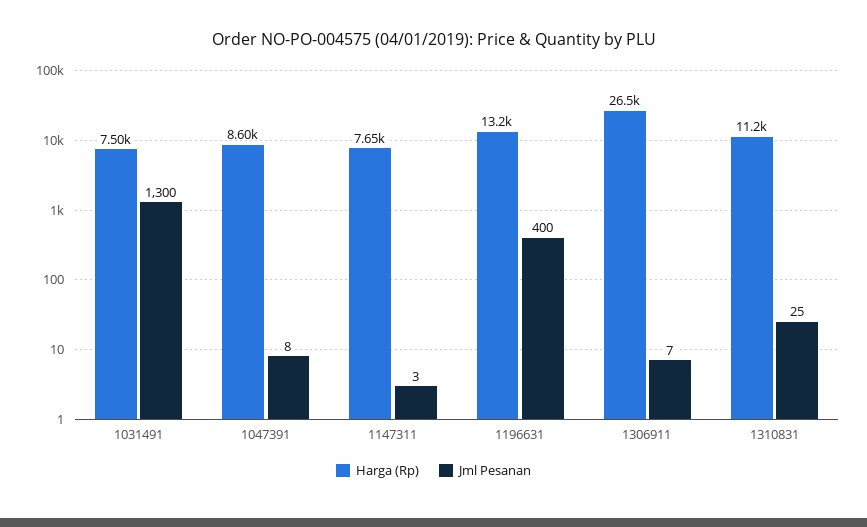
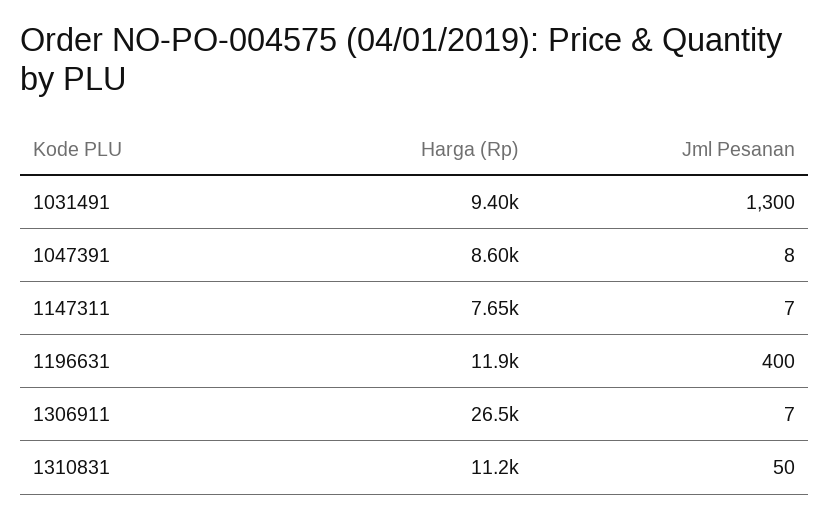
  {
    "Harga (Rp)": {
-     "1031491": 7500,
+     "1031491": 9400,
      "1047391": 8600,
      "1147311": 7650,
-     "1196631": 13200,
+     "1196631": 11900,
      "1306911": 26500,
      "1310831": 11200
    },
    "Jml Pesanan": {
      "1031491": 1300,
      "1047391": 8,
-     "1147311": 3,
+     "1147311": 7,
      "1196631": 400,
      "1306911": 7,
-     "1310831": 25
+     "1310831": 50
    }
  }

